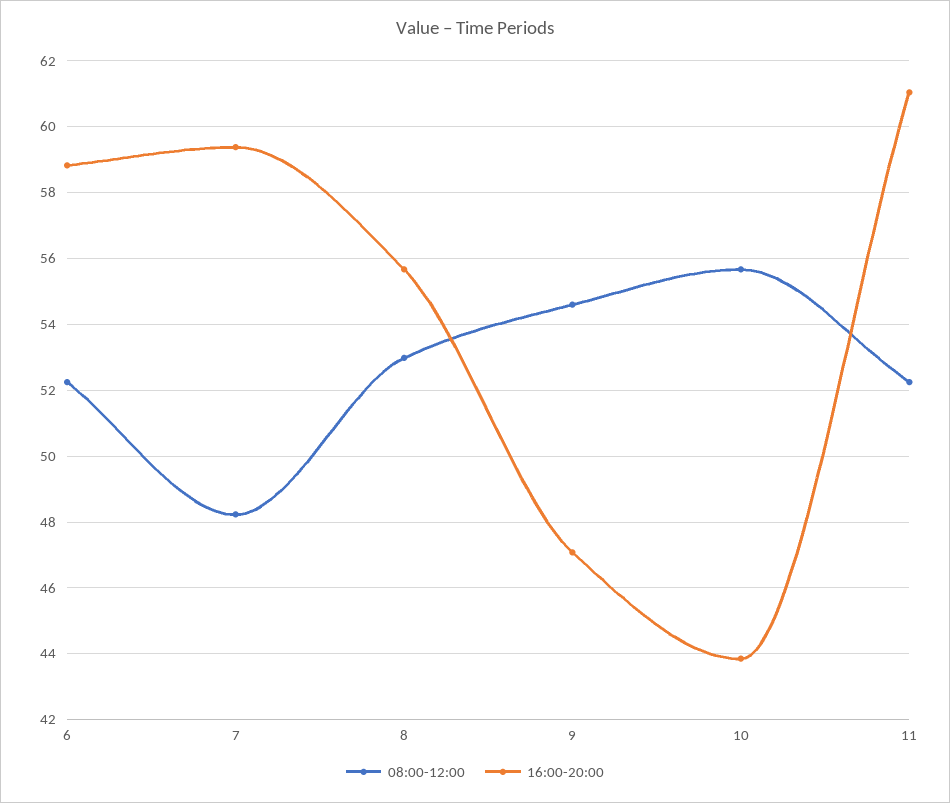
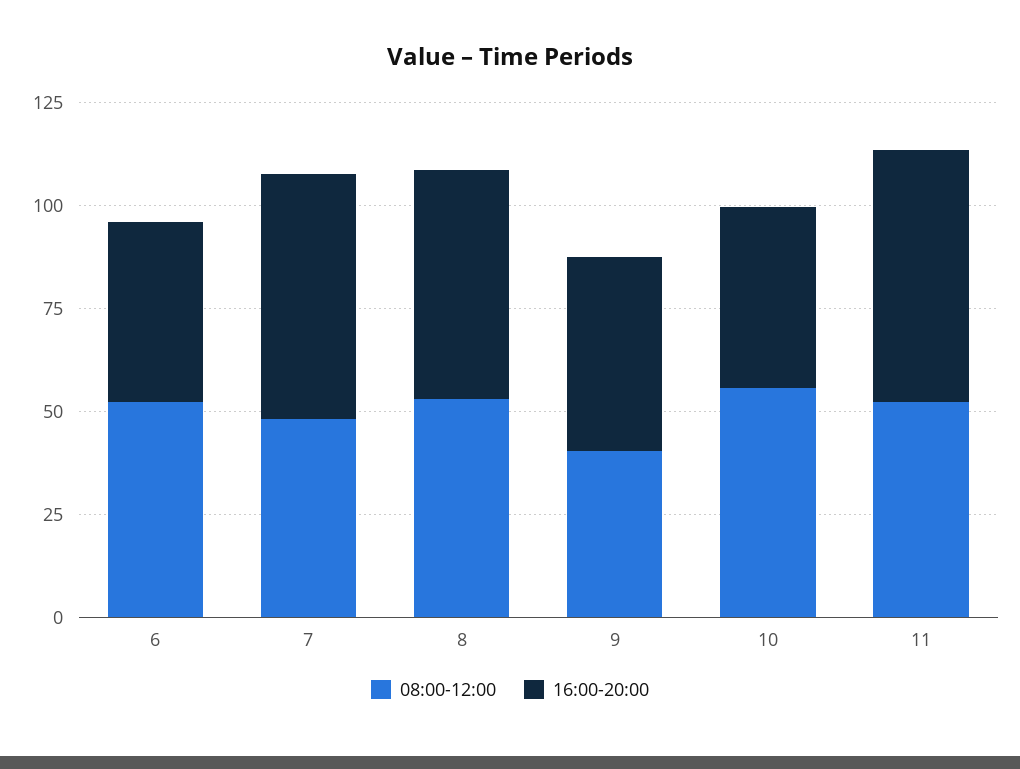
  {
    "08:00-12:00": {
      "6": 52.2,
      "7": 48.2,
      "8": 53,
-     "9": 54.6,
+     "9": 40,
      "10": 55.6,
      "11": 52.2
    },
    "16:00-20:00": {
-     "6": 58.8,
+     "6": 45,
      "7": 59.4,
      "8": 55.6,
      "9": 47,
      "10": 43.8,
      "11": 61
    }
  }

